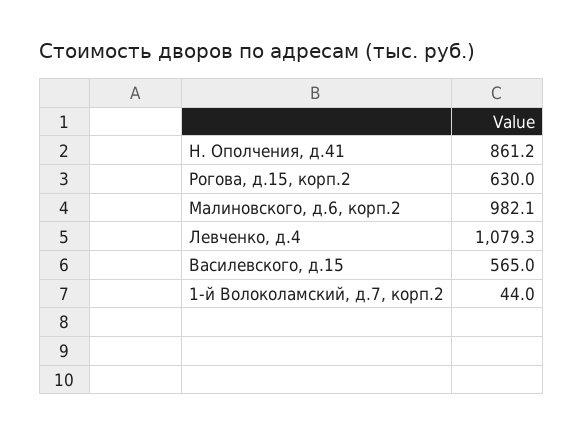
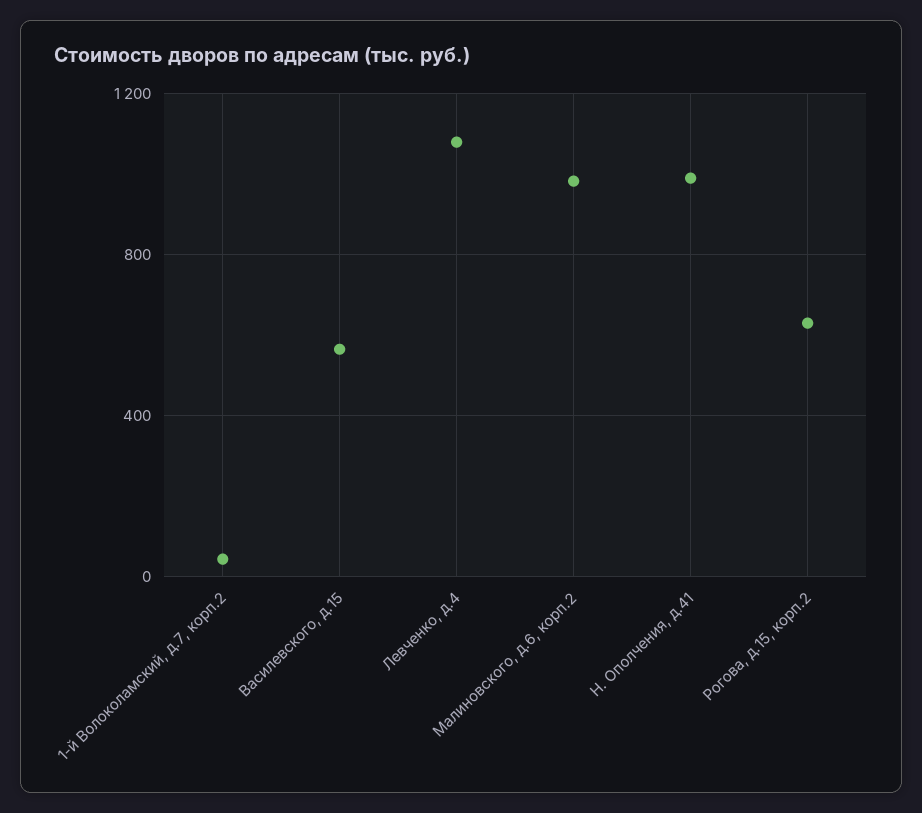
  {
-   "Н. Ополчения, д.41": 861.2,
+   "Н. Ополчения, д.41": 1000,
    "Рогова, д.15, корп.2": 630,
    "Малиновского, д.6, корп.2": 982.1,
    "Левченко, д.4": 1079.3,
    "Василевского, д.15": 565,
    "1-й Волоколамский, д.7, корп.2": 44
  }

